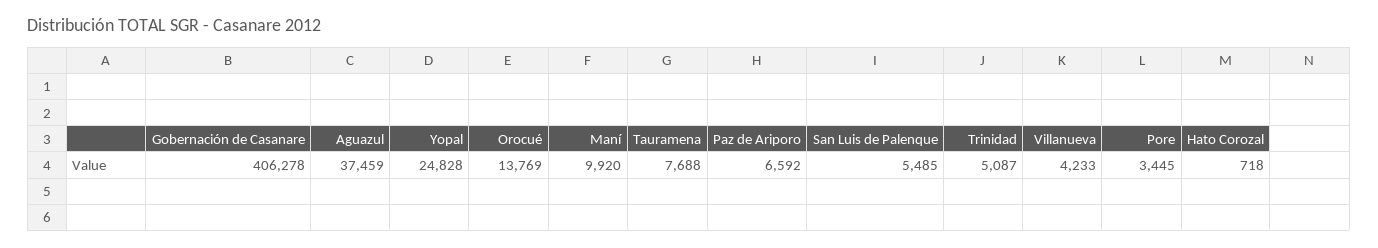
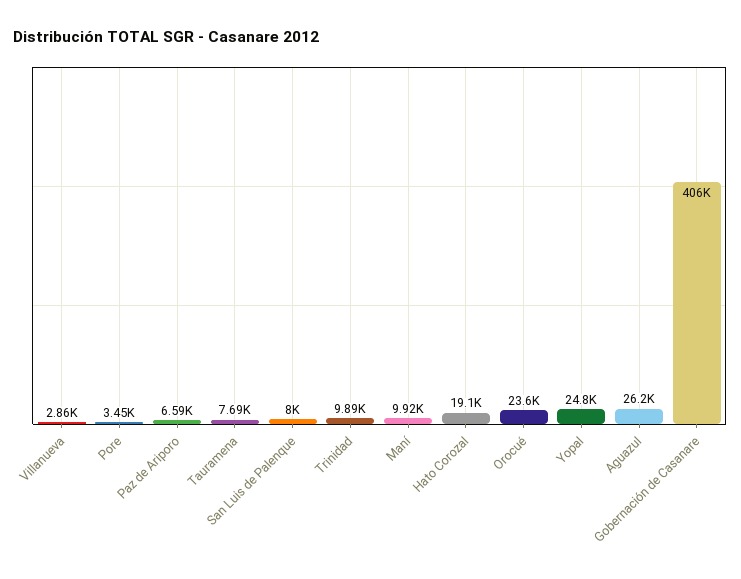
  {
    "Gobernación de Casanare": 406278,
-   "Aguazul": 37459,
+   "Aguazul": 26200,
    "Yopal": 24828,
-   "Orocué": 13769,
+   "Orocué": 23600,
    "Maní": 9920,
    "Tauramena": 7688,
    "Paz de Ariporo": 6592,
-   "San Luis de Palenque": 5485,
+   "San Luis de Palenque": 8000,
-   "Trinidad": 5087,
+   "Trinidad": 9890,
-   "Villanueva": 4233,
+   "Villanueva": 2860,
    "Pore": 3445,
-   "Hato Corozal": 718
+   "Hato Corozal": 19100
  }

